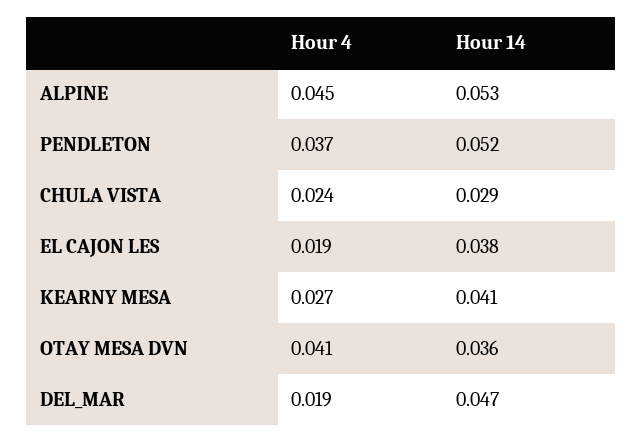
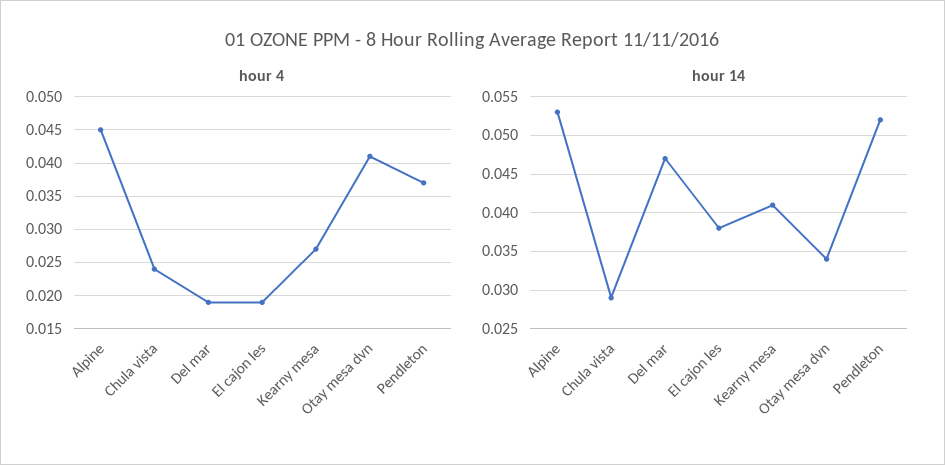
  {
    "Hour 4": {
      "ALPINE": 0.045,
      "PENDLETON": 0.037,
      "CHULA VISTA": 0.024,
      "EL CAJON LES": 0.019,
      "KEARNY MESA": 0.027,
      "OTAY MESA DVN": 0.041,
      "DEL_MAR": 0.019
    },
    "Hour 14": {
      "ALPINE": 0.053,
      "PENDLETON": 0.052,
      "CHULA VISTA": 0.029,
      "EL CAJON LES": 0.038,
      "KEARNY MESA": 0.041,
-     "OTAY MESA DVN": 0.036,
+     "OTAY MESA DVN": 0.034,
      "DEL_MAR": 0.047
    }
  }

